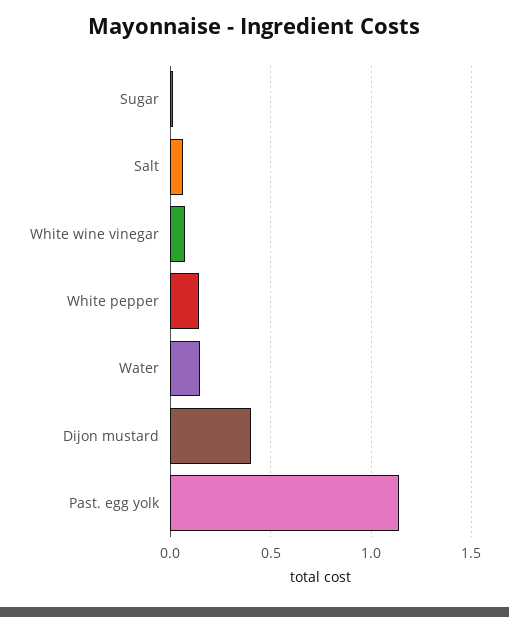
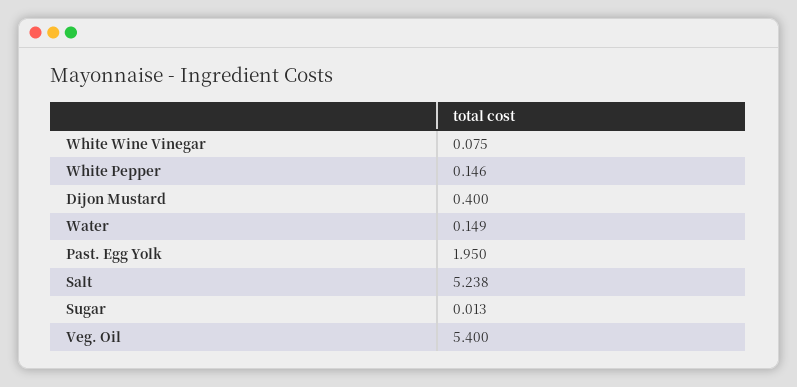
  {
    "Sugar": 0.013,
-   "Salt": 0.05,
+   "Salt": 5.238,
    "White wine vinegar": 0.075,
    "White pepper": 0.146,
    "Water": 0.149,
    "Dijon mustard": 0.4,
-   "Past. egg yolk": 1.15
+   "Past. egg yolk": 1.95,
+   "Veg. Oil": 5.4
  }

